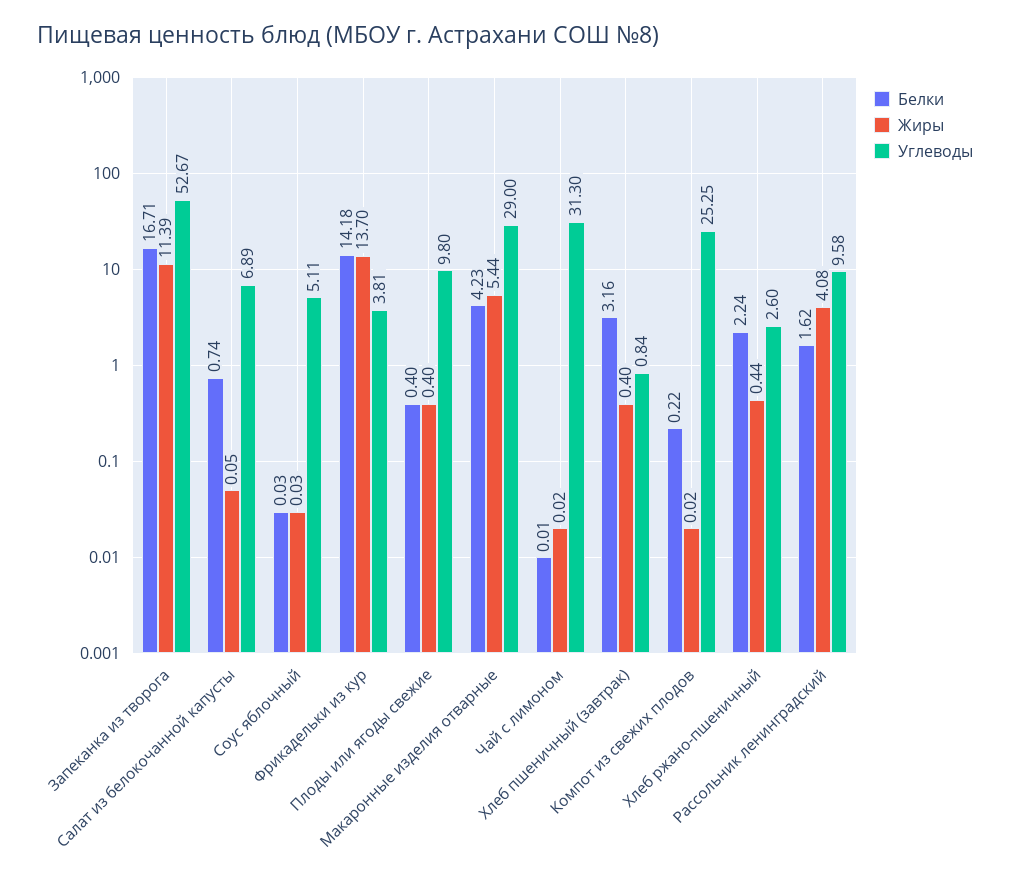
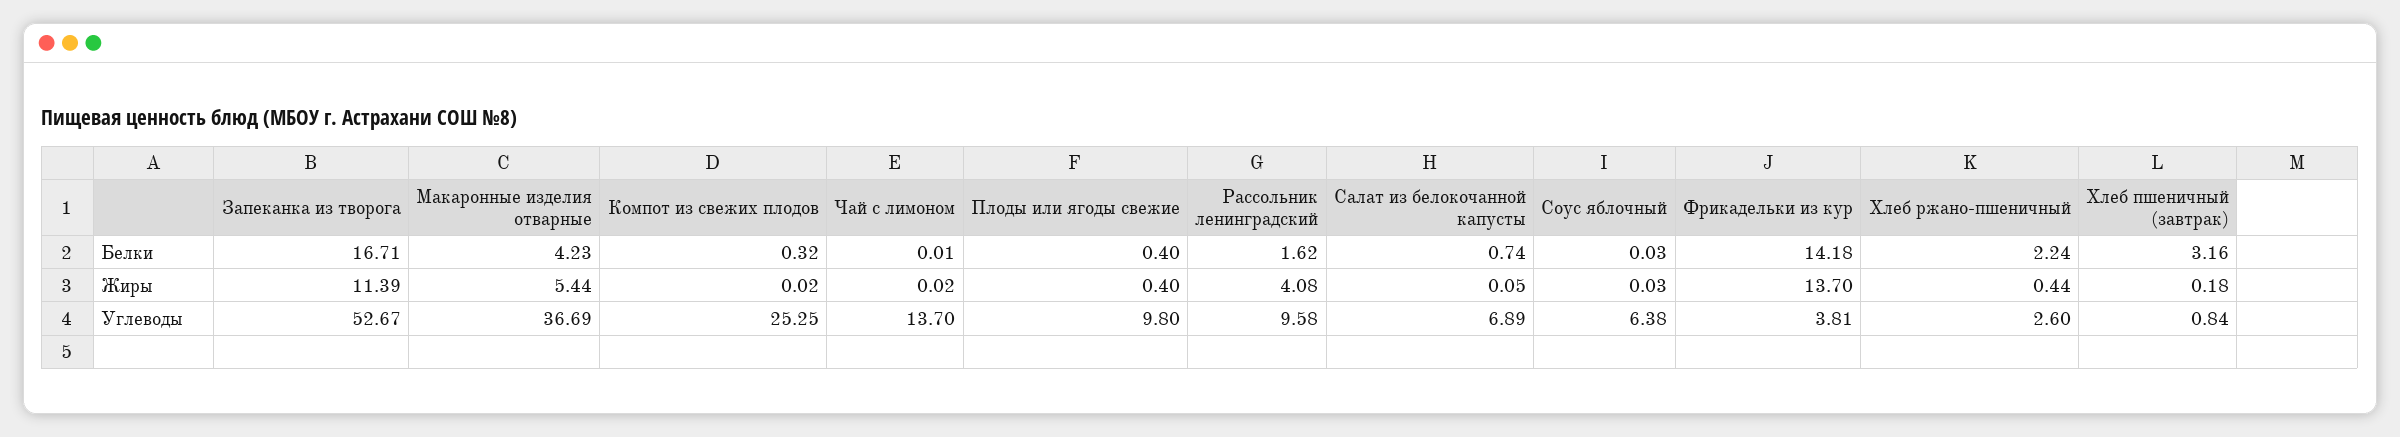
  {
    "Белки": {
      "Запеканка из творога": 16.71,
      "Салат из белокочанной капусты": 0.74,
      "Соус яблочный": 0.03,
      "Фрикадельки из кур": 14.18,
      "Плоды или ягоды свежие": 0.4,
      "Макаронные изделия отварные": 4.23,
      "Чай с лимоном": 0.01,
      "Хлеб пшеничный (завтрак)": 3.16,
-     "Компот из свежих плодов": 0.22,
+     "Компот из свежих плодов": 0.32,
      "Хлеб ржано-пшеничный": 2.24,
      "Рассольник ленинградский": 1.62
    },
    "Жиры": {
      "Запеканка из творога": 11.39,
      "Салат из белокочанной капусты": 0.05,
      "Соус яблочный": 0.03,
      "Фрикадельки из кур": 13.7,
      "Плоды или ягоды свежие": 0.4,
      "Макаронные изделия отварные": 5.44,
      "Чай с лимоном": 0.02,
-     "Хлеб пшеничный (завтрак)": 0.4,
+     "Хлеб пшеничный (завтрак)": 0.18,
      "Компот из свежих плодов": 0.02,
      "Хлеб ржано-пшеничный": 0.44,
      "Рассольник ленинградский": 4.08
    },
    "Углеводы": {
      "Запеканка из творога": 52.67,
      "Салат из белокочанной капусты": 6.89,
-     "Соус яблочный": 5.11,
+     "Соус яблочный": 6.38,
      "Фрикадельки из кур": 3.81,
      "Плоды или ягоды свежие": 9.8,
-     "Макаронные изделия отварные": 29,
+     "Макаронные изделия отварные": 36.69,
-     "Чай с лимоном": 31.3,
+     "Чай с лимоном": 13.7,
      "Хлеб пшеничный (завтрак)": 0.84,
      "Компот из свежих плодов": 25.25,
      "Хлеб ржано-пшеничный": 2.6,
      "Рассольник ленинградский": 9.58
    }
  }

